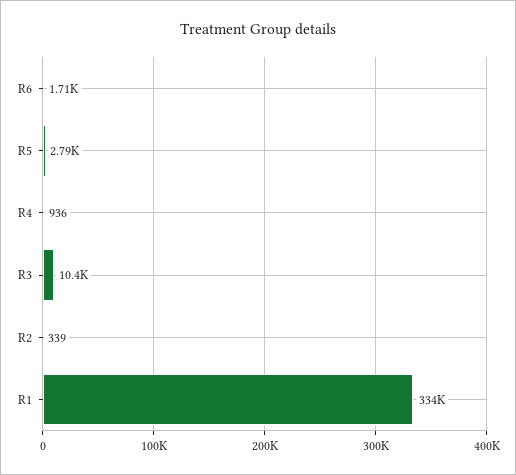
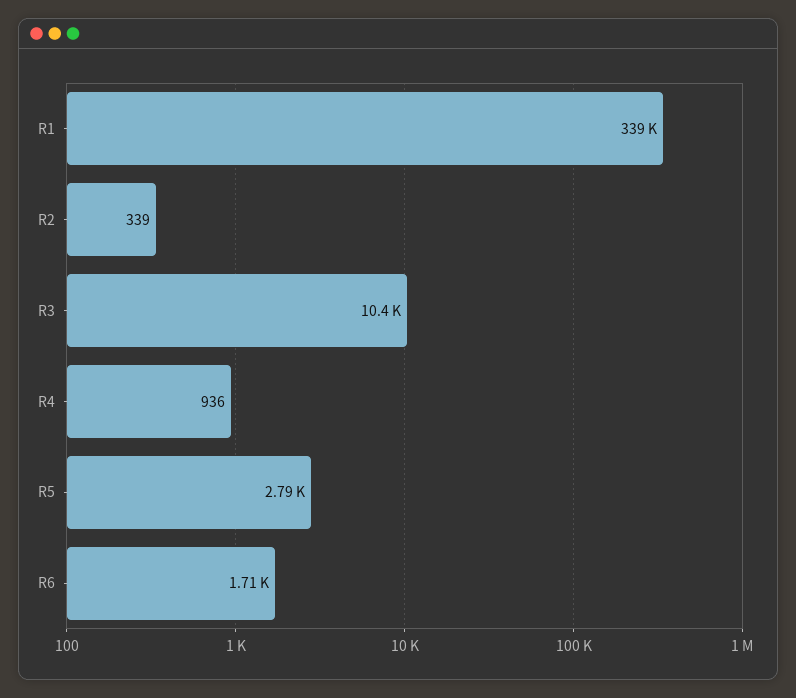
  {
    "R6": 1710,
    "R5": 2790,
    "R4": 936,
    "R3": 10400,
    "R2": 339,
-   "R1": 334000
+   "R1": 339000
  }

